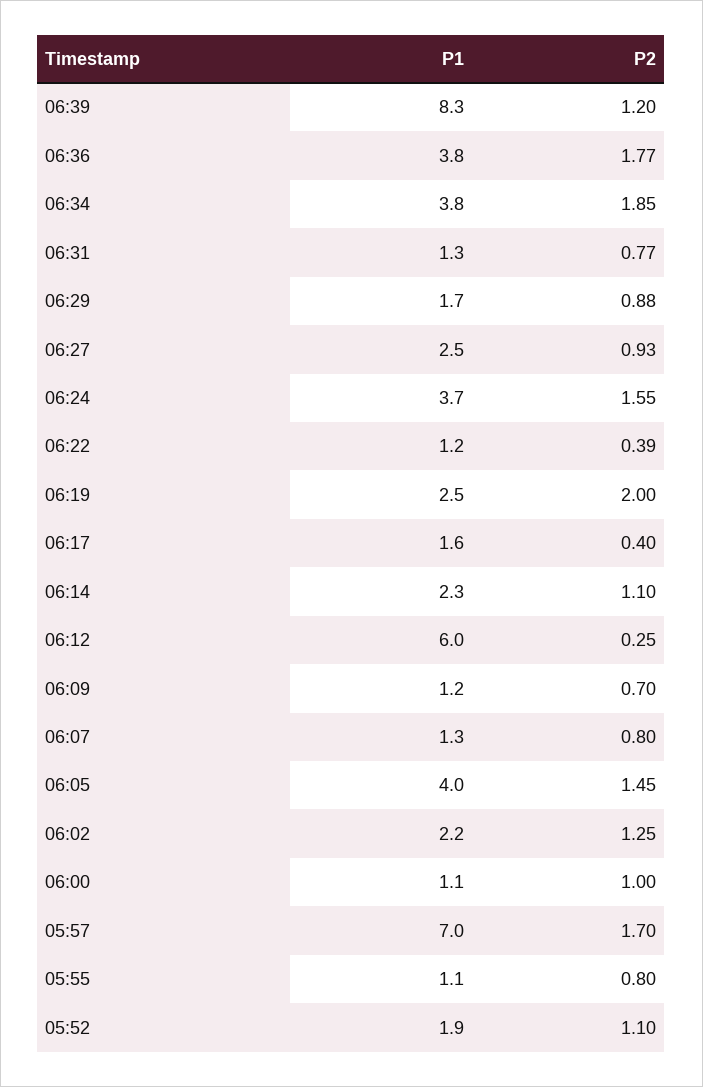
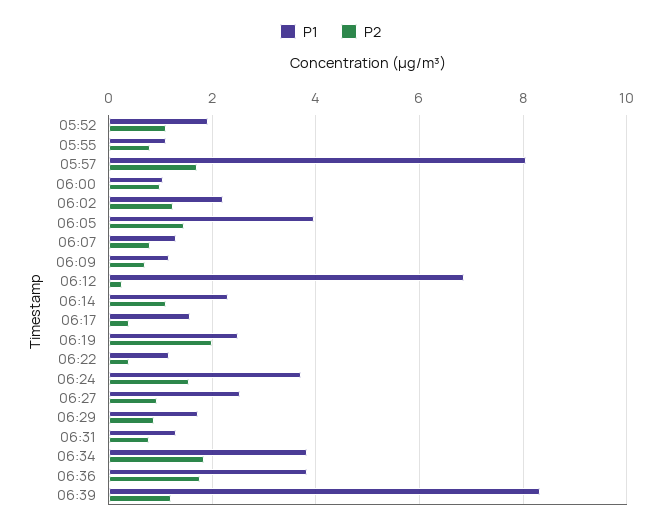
  {
    "P1": {
      "06:39": 8.3,
      "06:36": 3.8,
      "06:34": 3.8,
      "06:31": 1.3,
      "06:29": 1.7,
      "06:27": 2.5,
      "06:24": 3.7,
      "06:22": 1.2,
      "06:19": 2.5,
      "06:17": 1.6,
      "06:14": 2.3,
-     "06:12": 6,
+     "06:12": 6.8,
      "06:09": 1.2,
      "06:07": 1.3,
      "06:05": 4,
      "06:02": 2.2,
      "06:00": 1.1,
-     "05:57": 7,
+     "05:57": 8,
      "05:55": 1.1,
      "05:52": 1.9
    },
    "P2": {
      "06:39": 1.2,
      "06:36": 1.77,
      "06:34": 1.85,
      "06:31": 0.77,
      "06:29": 0.88,
      "06:27": 0.93,
      "06:24": 1.55,
      "06:22": 0.39,
      "06:19": 2,
      "06:17": 0.4,
      "06:14": 1.1,
      "06:12": 0.25,
      "06:09": 0.7,
      "06:07": 0.8,
      "06:05": 1.45,
      "06:02": 1.25,
      "06:00": 1,
      "05:57": 1.7,
      "05:55": 0.8,
      "05:52": 1.1
    }
  }

